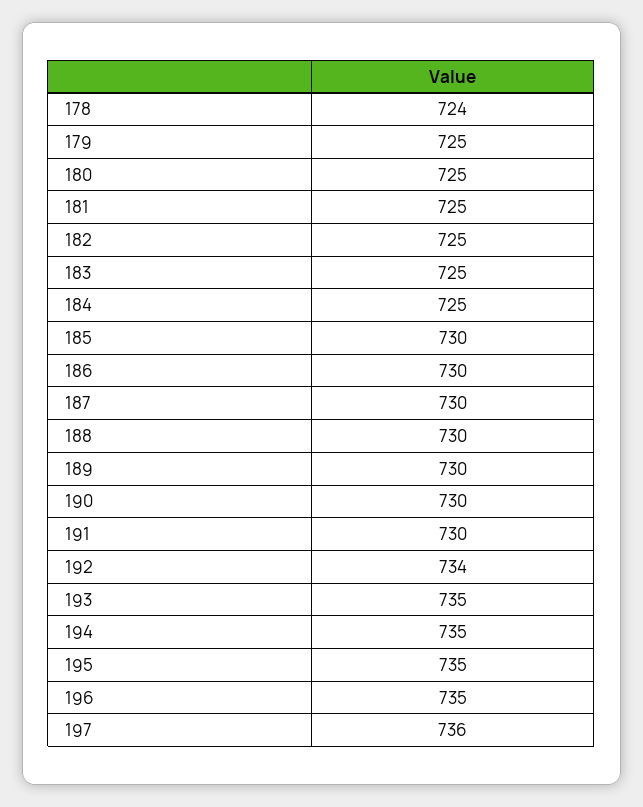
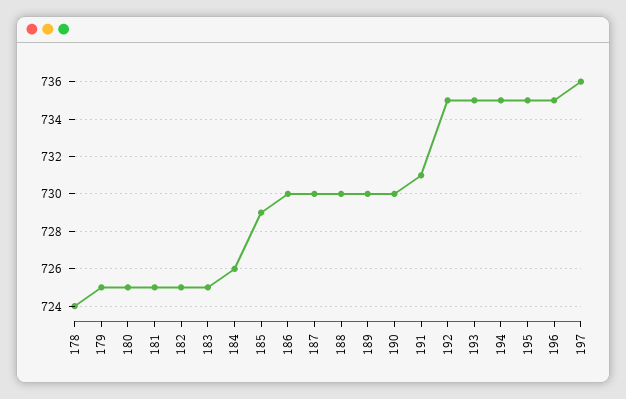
  {
    "178": 724,
    "179": 725,
    "180": 725,
    "181": 725,
    "182": 725,
    "183": 725,
-   "184": 725,
+   "184": 726,
-   "185": 730,
+   "185": 729,
    "186": 730,
    "187": 730,
    "188": 730,
    "189": 730,
    "190": 730,
-   "191": 730,
+   "191": 731,
-   "192": 734,
+   "192": 735,
    "193": 735,
    "194": 735,
    "195": 735,
    "196": 735,
    "197": 736
  }

